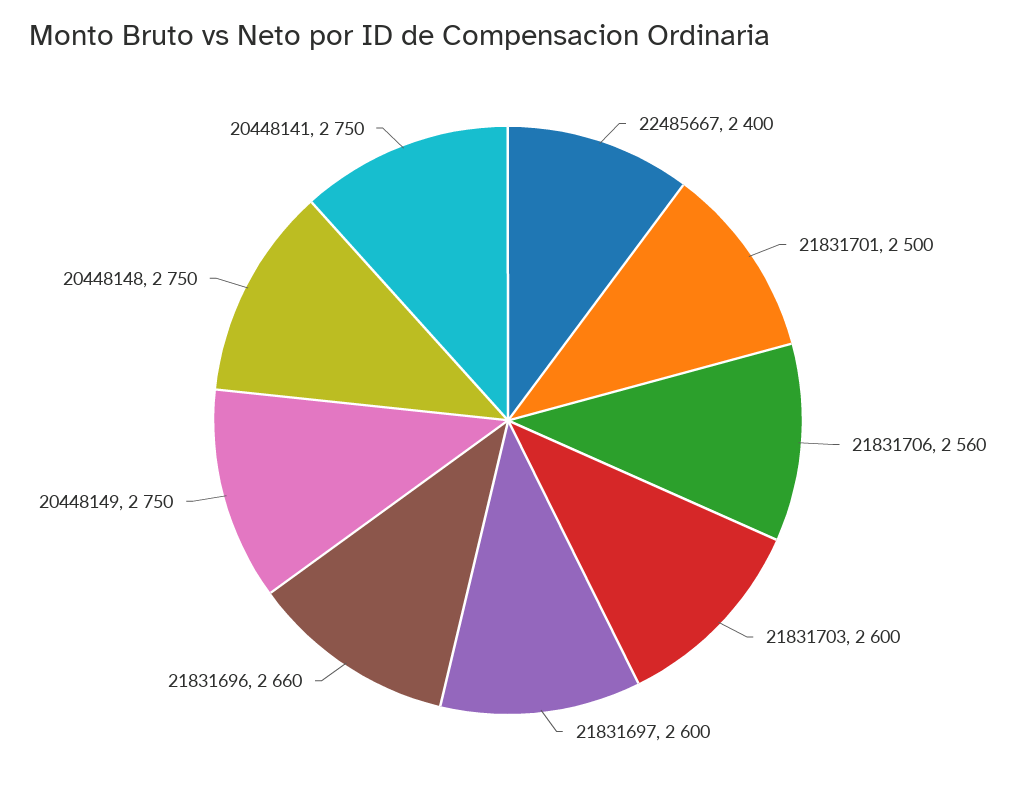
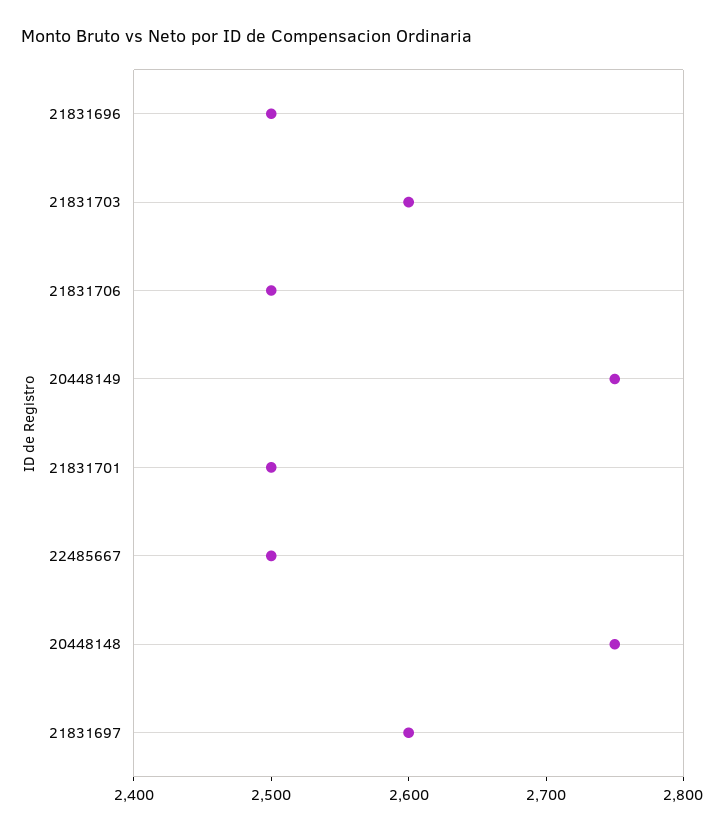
  {
-   "22485667": 2400,
+   "22485667": 2500,
    "21831701": 2500,
-   "21831706": 2560,
+   "21831706": 2500,
    "21831703": 2600,
    "21831697": 2600,
-   "21831696": 2660,
+   "21831696": 2500,
    "20448149": 2750,
-   "20448148": 2750,
+   "20448148": 2750
-   "20448141": 2750
  }

